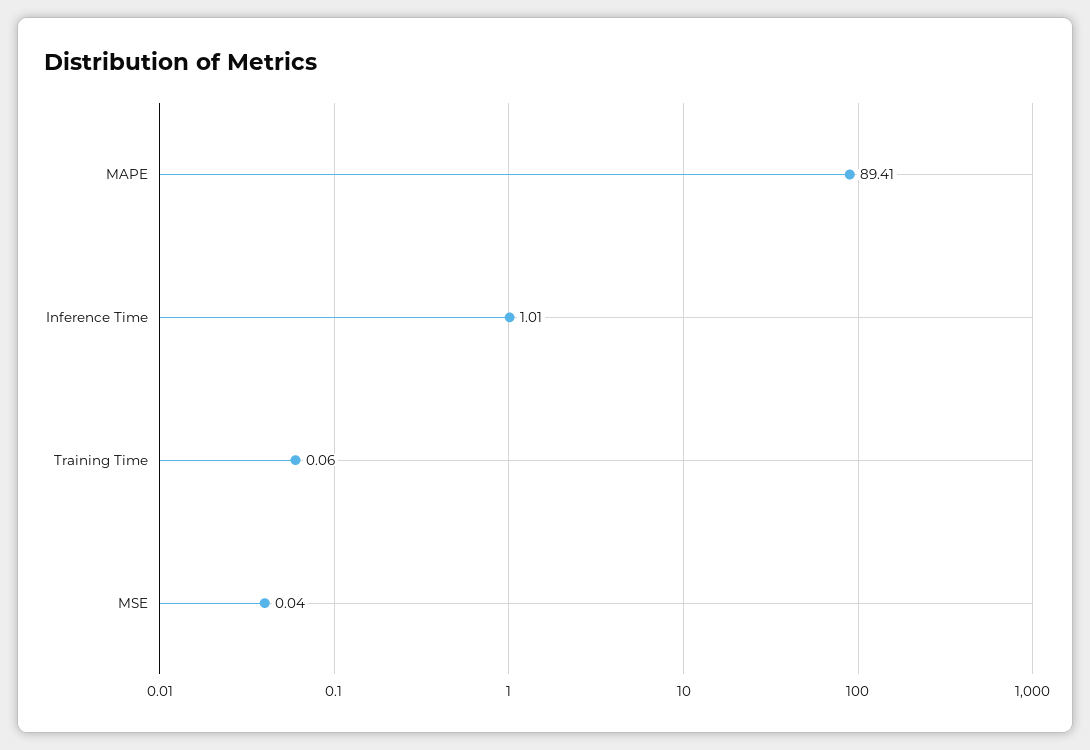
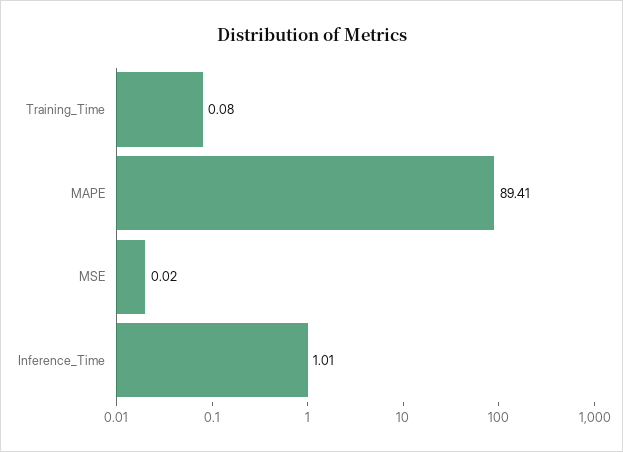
  {
    "MAPE": 89.41,
    "Inference Time": 1.01,
-   "Training Time": 0.06,
+   "Training Time": 0.08,
-   "MSE": 0.04
+   "MSE": 0.02
  }

